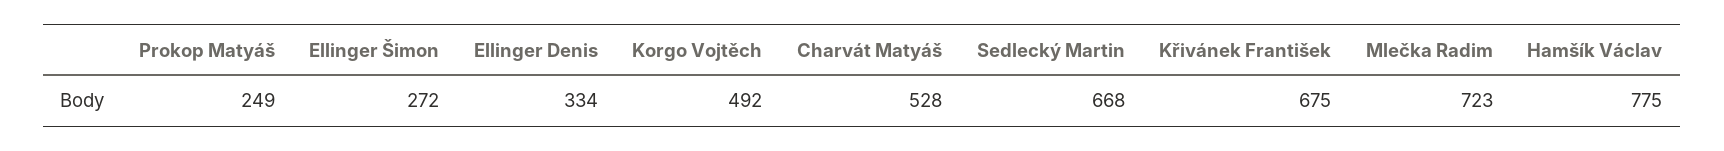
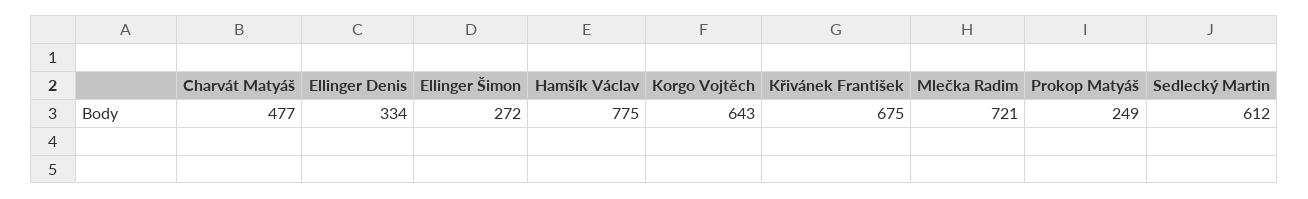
  {
    "Prokop Matyáš": 249,
    "Ellinger Šimon": 272,
    "Ellinger Denis": 334,
-   "Korgo Vojtěch": 492,
+   "Korgo Vojtěch": 643,
-   "Charvát Matyáš": 528,
+   "Charvát Matyáš": 477,
-   "Sedlecký Martin": 668,
+   "Sedlecký Martin": 612,
    "Křivánek František": 675,
-   "Mlečka Radim": 723,
+   "Mlečka Radim": 721,
    "Hamšík Václav": 775
  }

